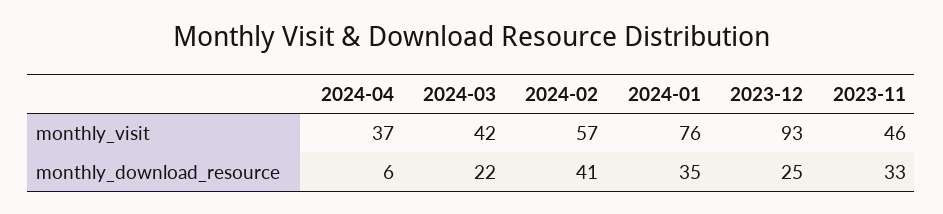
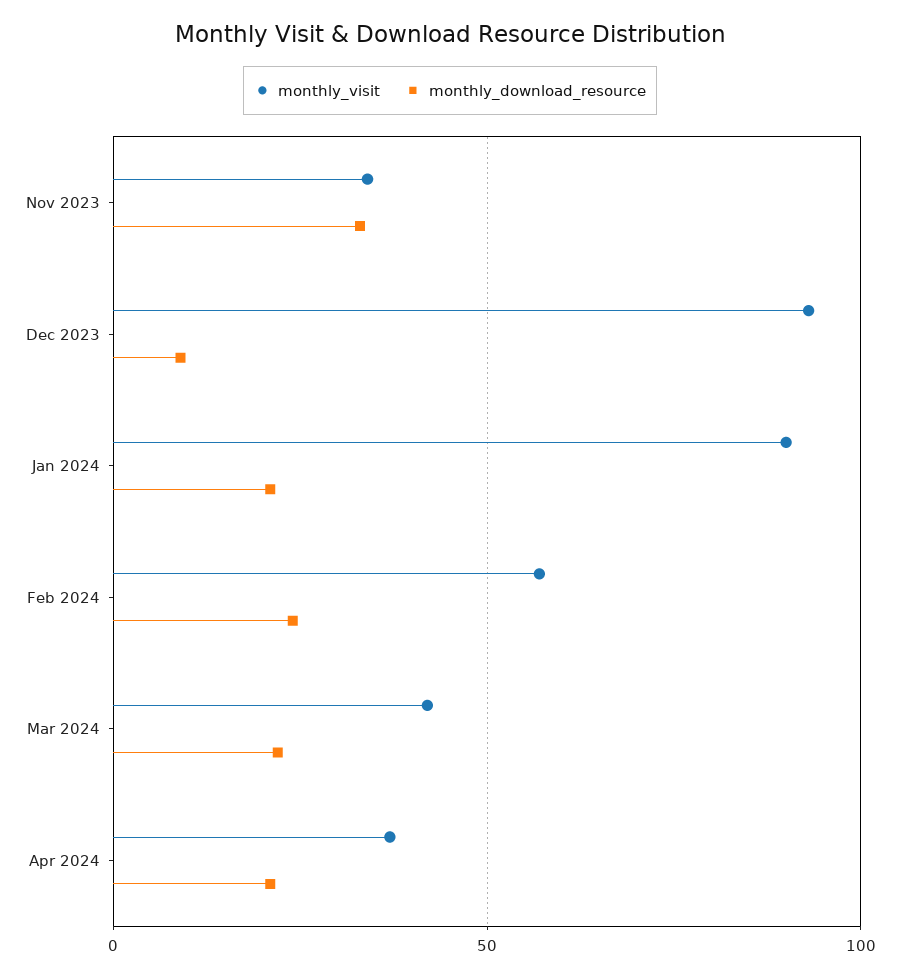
  {
    "monthly_visit": {
      "2024-04": 37,
      "2024-03": 42,
      "2024-02": 57,
-     "2024-01": 76,
+     "2024-01": 90,
      "2023-12": 93,
-     "2023-11": 46
+     "2023-11": 35
    },
    "monthly_download_resource": {
-     "2024-04": 6,
+     "2024-04": 20,
      "2024-03": 22,
-     "2024-02": 41,
+     "2024-02": 25,
-     "2024-01": 35,
+     "2024-01": 20,
-     "2023-12": 25,
+     "2023-12": 10,
      "2023-11": 33
    }
  }

